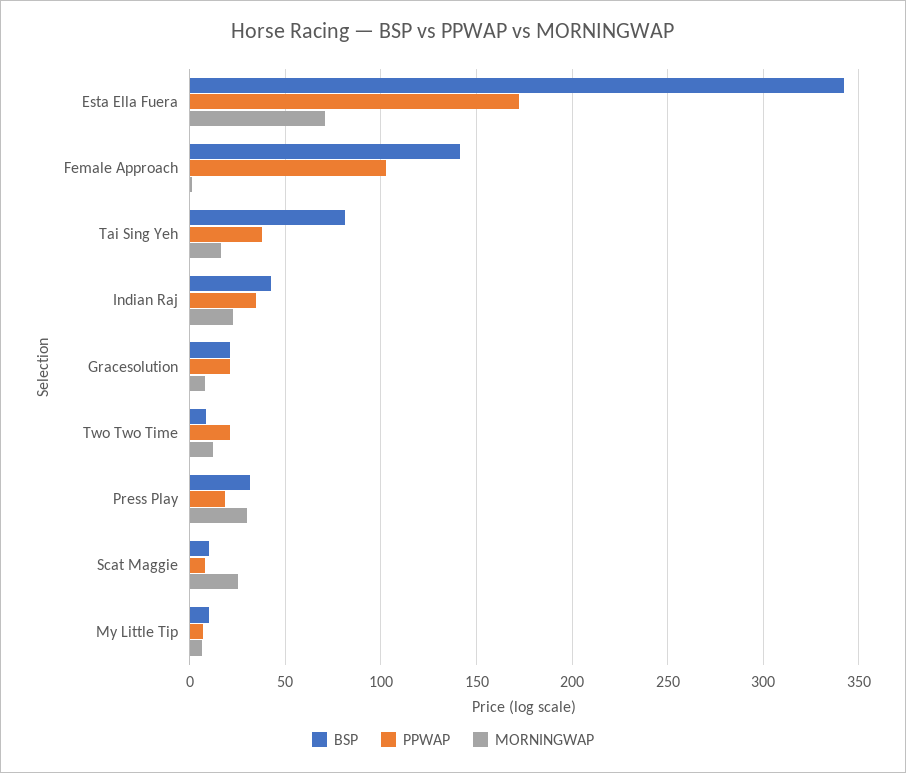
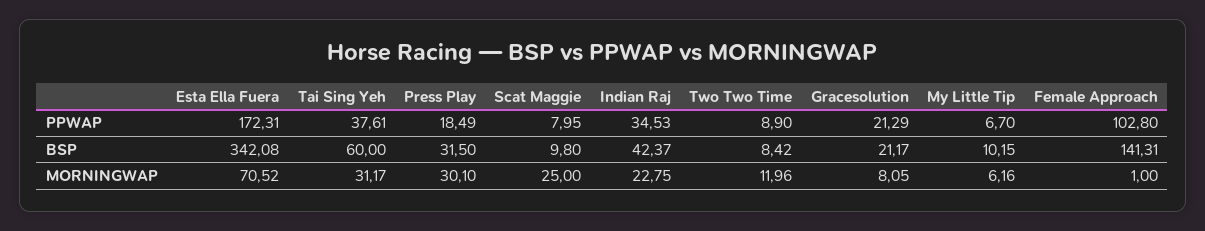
  {
    "BSP": {
      "Esta Ella Fuera": 342.08,
      "Female Approach": 141.31,
-     "Tai Sing Yeh": 80,
+     "Tai Sing Yeh": 60,
      "Indian Raj": 42.37,
      "Gracesolution": 21.17,
      "Two Two Time": 8.42,
      "Press Play": 31.5,
      "Scat Maggie": 9.8,
      "My Little Tip": 10.15
    },
    "PPWAP": {
      "Esta Ella Fuera": 172.31,
      "Female Approach": 102.8,
      "Tai Sing Yeh": 37.61,
      "Indian Raj": 34.53,
      "Gracesolution": 21.29,
-     "Two Two Time": 20,
+     "Two Two Time": 8.9,
      "Press Play": 18.49,
      "Scat Maggie": 7.95,
      "My Little Tip": 6.7
    },
    "MORNINGWAP": {
      "Esta Ella Fuera": 70.52,
      "Female Approach": 1,
-     "Tai Sing Yeh": 15,
+     "Tai Sing Yeh": 31.17,
      "Indian Raj": 22.75,
      "Gracesolution": 8.05,
      "Two Two Time": 11.96,
      "Press Play": 30.1,
      "Scat Maggie": 25,
      "My Little Tip": 6.16
    }
  }

